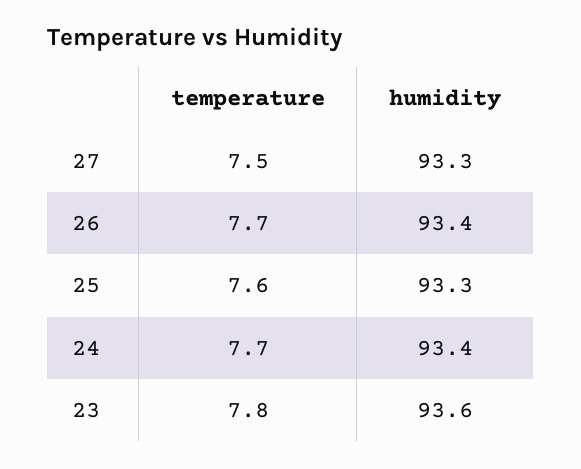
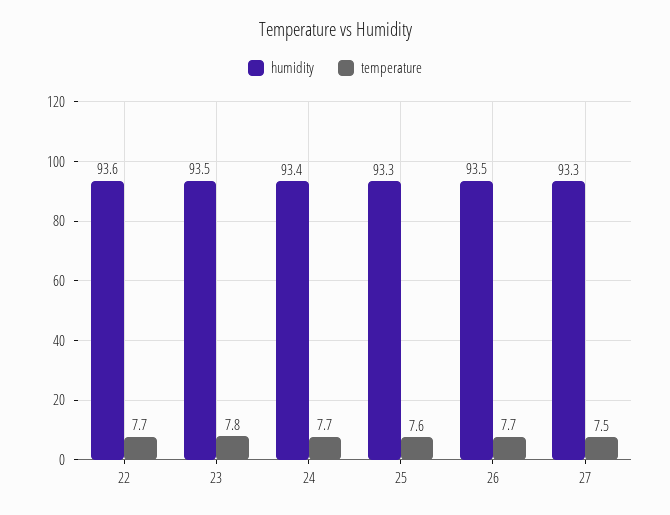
  {
    "temperature": {
      "27": 7.5,
      "26": 7.7,
      "25": 7.6,
      "24": 7.7,
-     "23": 7.8
+     "23": 7.8,
+     "22": 7.7
    },
    "humidity": {
      "27": 93.3,
-     "26": 93.4,
+     "26": 93.5,
      "25": 93.3,
      "24": 93.4,
-     "23": 93.6
+     "23": 93.5,
+     "22": 93.6
    }
  }

